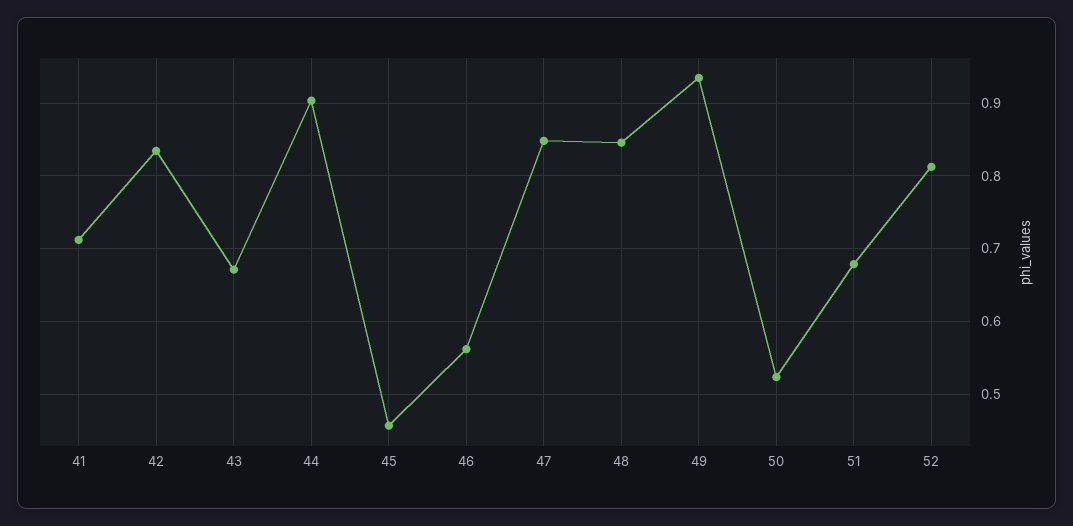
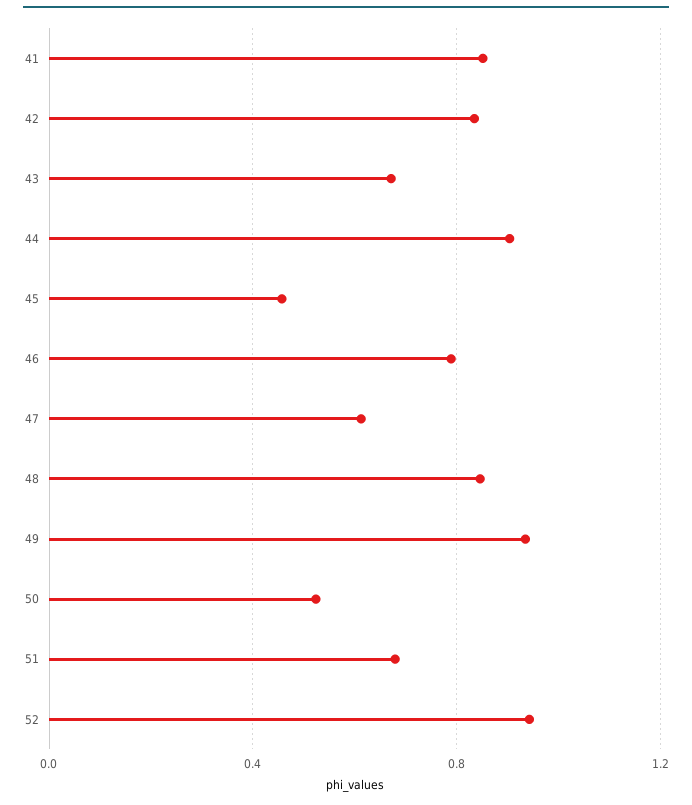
  {
-   "41": 0.71,
+   "41": 0.85,
    "42": 0.83,
    "43": 0.67,
    "44": 0.9,
    "45": 0.46,
-   "46": 0.56,
+   "46": 0.8,
-   "47": 0.85,
+   "47": 0.6,
    "48": 0.85,
    "49": 0.93,
    "50": 0.52,
    "51": 0.68,
-   "52": 0.81
+   "52": 0.95
  }

